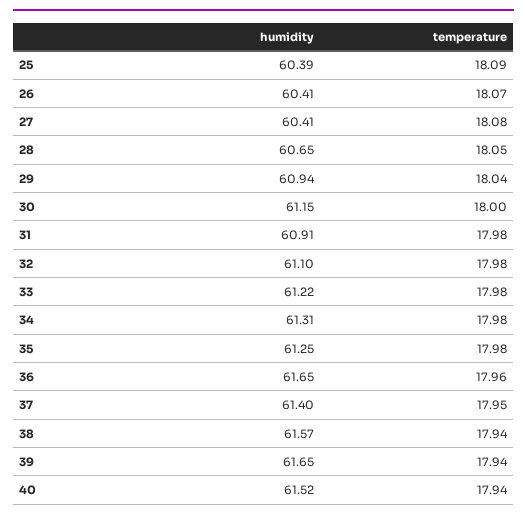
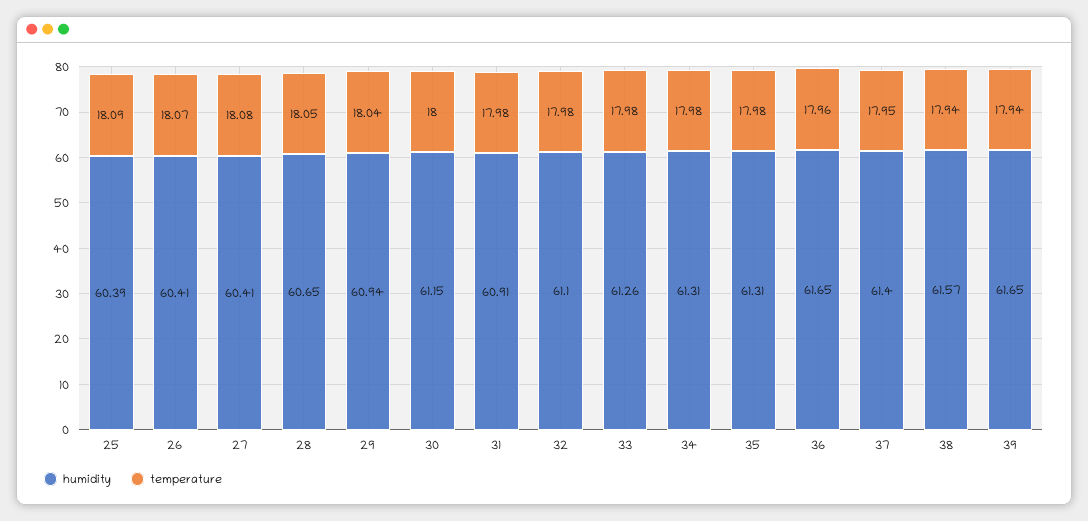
  {
    "humidity": {
      "25": 60.39,
      "26": 60.41,
      "27": 60.41,
      "28": 60.65,
      "29": 60.94,
      "30": 61.15,
      "31": 60.91,
      "32": 61.1,
-     "33": 61.22,
+     "33": 61.26,
      "34": 61.31,
-     "35": 61.25,
+     "35": 61.31,
      "36": 61.65,
      "37": 61.4,
      "38": 61.57,
-     "39": 61.65,
+     "39": 61.65
-     "40": 61.52
    },
    "temperature": {
      "25": 18.09,
      "26": 18.07,
      "27": 18.08,
      "28": 18.05,
      "29": 18.04,
      "30": 18,
      "31": 17.98,
      "32": 17.98,
      "33": 17.98,
      "34": 17.98,
      "35": 17.98,
      "36": 17.96,
      "37": 17.95,
      "38": 17.94,
-     "39": 17.94,
+     "39": 17.94
-     "40": 17.94
    }
  }

